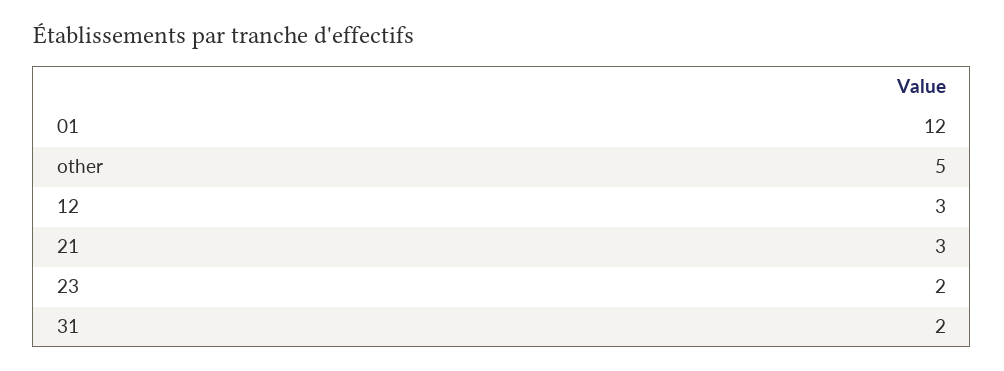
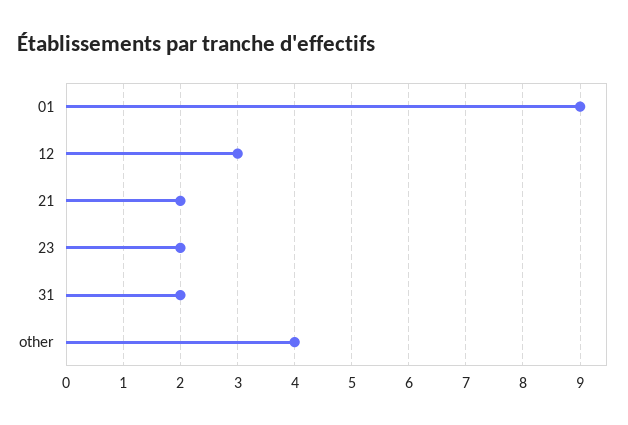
  {
-   "01": 12,
+   "01": 9,
-   "other": 5,
+   "other": 4,
    "12": 3,
-   "21": 3,
+   "21": 2,
    "23": 2,
    "31": 2
  }

